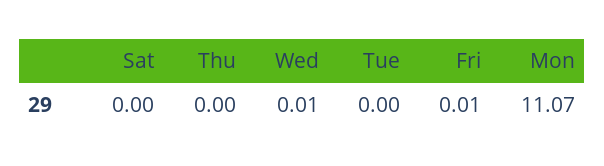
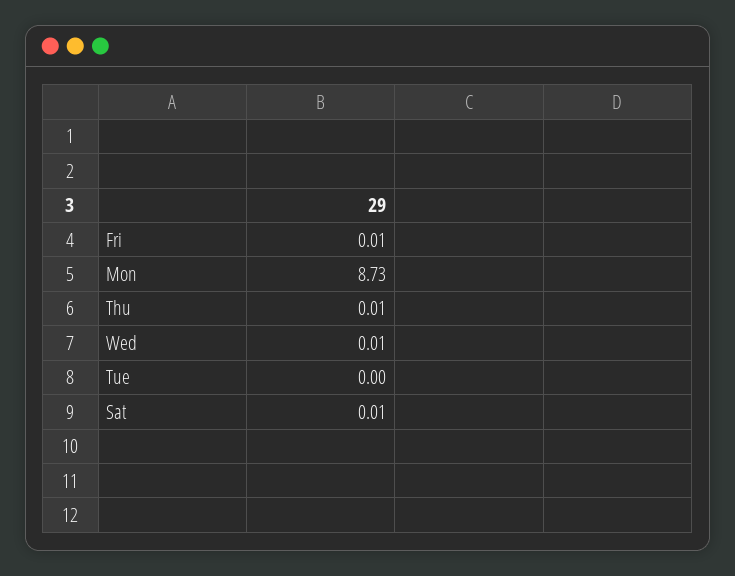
  {
-   "Sat": 0,
+   "Sat": 0.01,
-   "Thu": 0,
+   "Thu": 0.01,
    "Wed": 0.01,
    "Tue": 0,
    "Fri": 0.01,
-   "Mon": 11.07
+   "Mon": 8.73
  }

